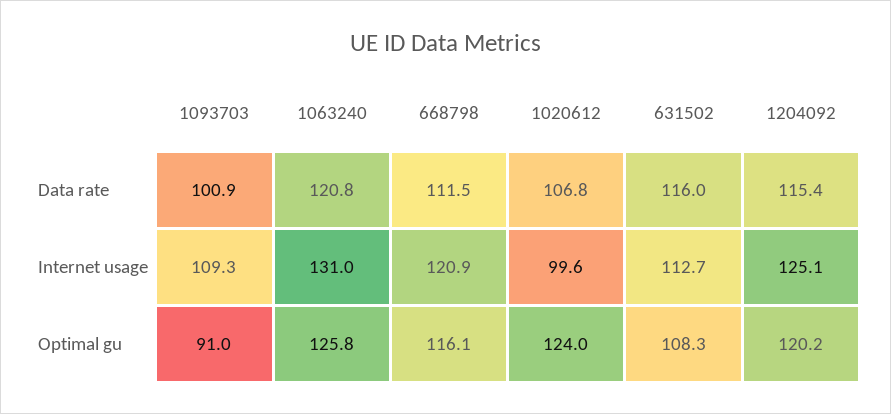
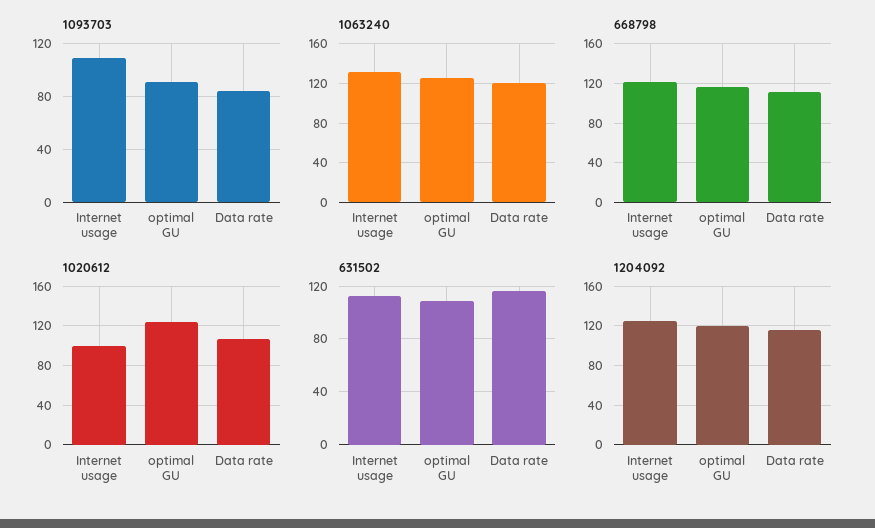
  {
    "1093703": {
-     "Data rate": 100.9,
+     "Data rate": 85,
      "Internet usage": 109.3,
      "Optimal gu": 91
    },
    "1063240": {
      "Data rate": 120.8,
      "Internet usage": 131,
      "Optimal gu": 125.8
    },
    "668798": {
      "Data rate": 111.5,
      "Internet usage": 120.9,
      "Optimal gu": 116.1
    },
    "1020612": {
      "Data rate": 106.8,
      "Internet usage": 99.6,
      "Optimal gu": 124
    },
    "631502": {
      "Data rate": 116,
      "Internet usage": 112.7,
      "Optimal gu": 108.3
    },
    "1204092": {
      "Data rate": 115.4,
      "Internet usage": 125.1,
      "Optimal gu": 120.2
    }
  }

